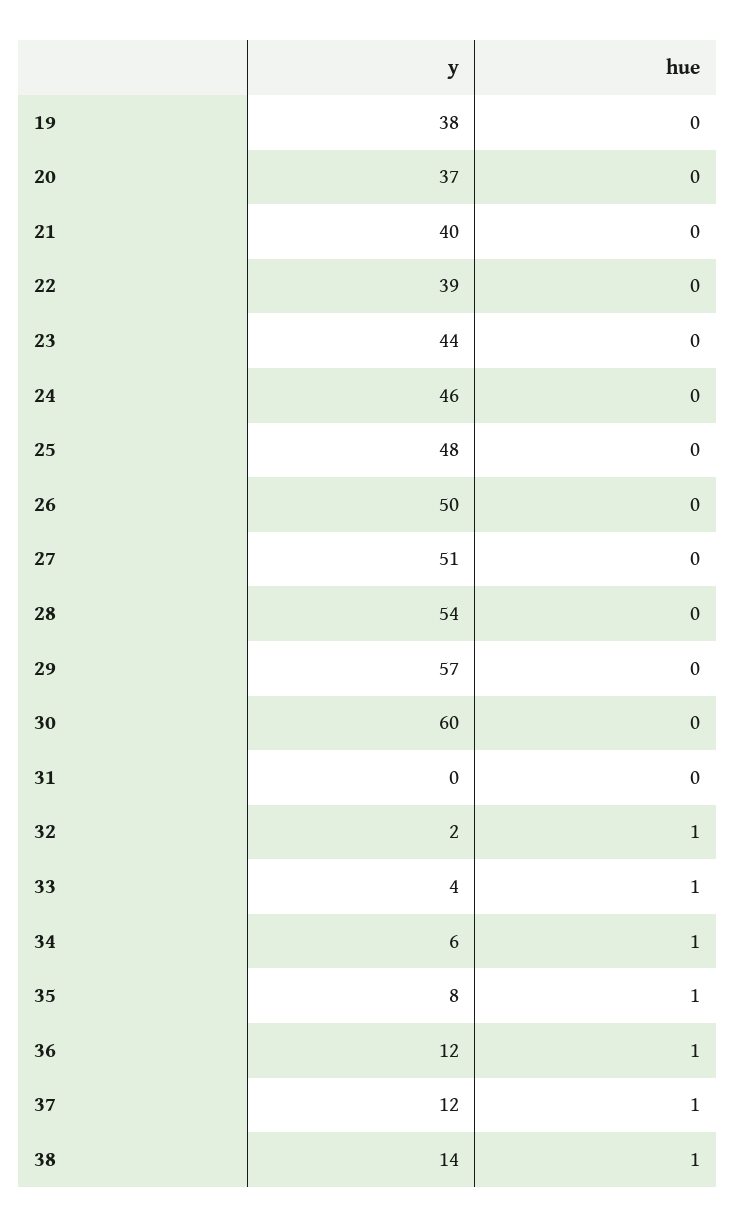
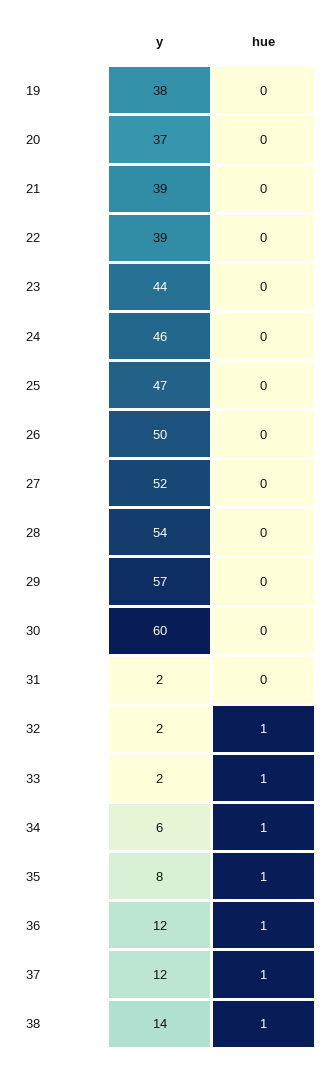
  {
    "y": {
      "19": 38,
      "20": 37,
-     "21": 40,
+     "21": 39,
      "22": 39,
      "23": 44,
      "24": 46,
-     "25": 48,
+     "25": 47,
      "26": 50,
-     "27": 51,
+     "27": 52,
      "28": 54,
      "29": 57,
      "30": 60,
-     "31": 0,
+     "31": 2,
      "32": 2,
-     "33": 4,
+     "33": 2,
      "34": 6,
      "35": 8,
      "36": 12,
      "37": 12,
      "38": 14
    },
    "hue": {
      "19": 0,
      "20": 0,
      "21": 0,
      "22": 0,
      "23": 0,
      "24": 0,
      "25": 0,
      "26": 0,
      "27": 0,
      "28": 0,
      "29": 0,
      "30": 0,
      "31": 0,
      "32": 1,
      "33": 1,
      "34": 1,
      "35": 1,
      "36": 1,
      "37": 1,
      "38": 1
    }
  }

